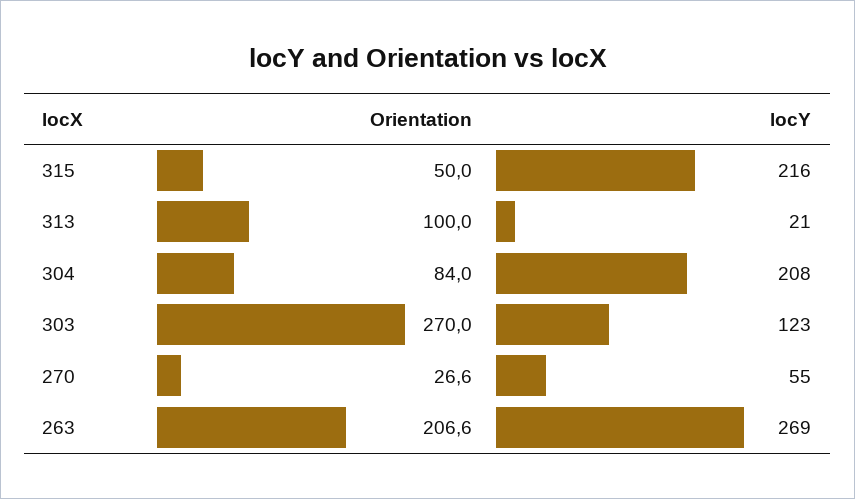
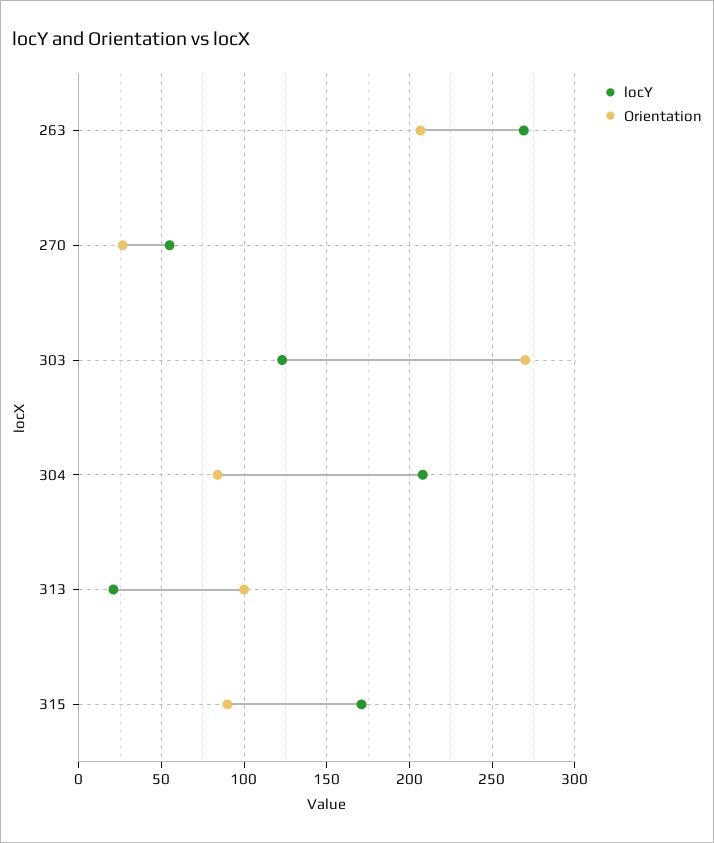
  {
    "Orientation": {
-     "315": 50,
+     "315": 90,
      "313": 100,
      "304": 84,
      "303": 270,
      "270": 26.6,
      "263": 206.6
    },
    "locY": {
-     "315": 216,
+     "315": 170,
      "313": 21,
      "304": 208,
      "303": 123,
      "270": 55,
      "263": 269
    }
  }

